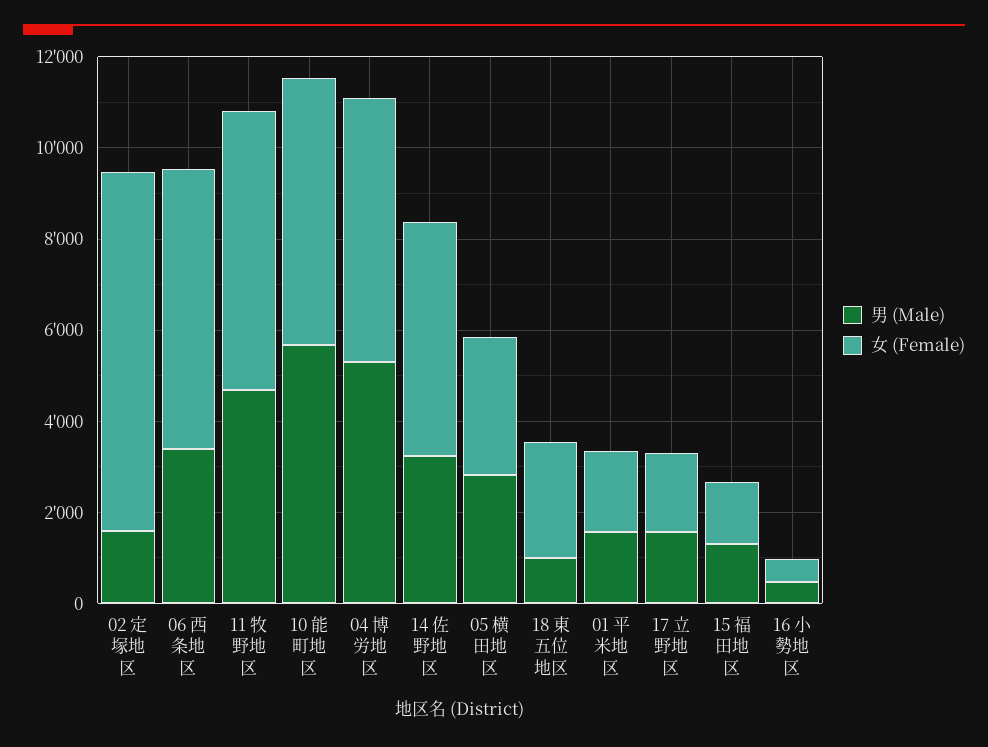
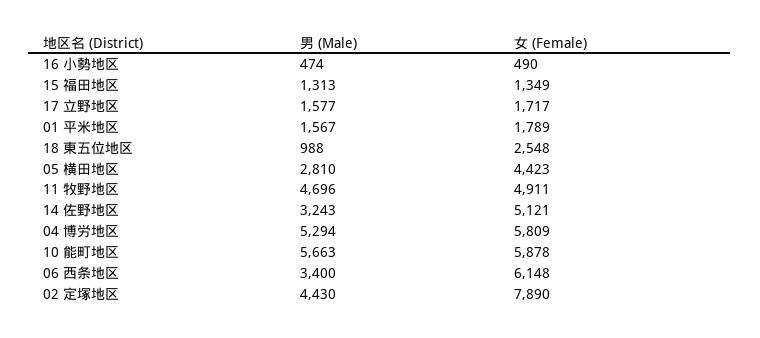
  {
    "男 (Male)": {
-     "02 定塚地区": 1500,
+     "02 定塚地区": 4430,
      "06 西条地区": 3400,
      "11 牧野地区": 4696,
      "10 能町地区": 5663,
      "04 博労地区": 5294,
      "14 佐野地区": 3243,
      "05 横田地区": 2810,
      "18 東五位地区": 988,
      "01 平米地区": 1567,
      "17 立野地区": 1577,
      "15 福田地区": 1313,
      "16 小勢地区": 474
    },
    "女 (Female)": {
      "02 定塚地区": 7890,
      "06 西条地区": 6148,
-     "11 牧野地区": 6000,
+     "11 牧野地区": 4911,
      "10 能町地区": 5878,
      "04 博労地区": 5809,
      "14 佐野地区": 5121,
-     "05 横田地区": 3000,
+     "05 横田地区": 4423,
      "18 東五位地区": 2548,
      "01 平米地区": 1789,
      "17 立野地区": 1717,
      "15 福田地区": 1349,
      "16 小勢地区": 490
    }
  }

